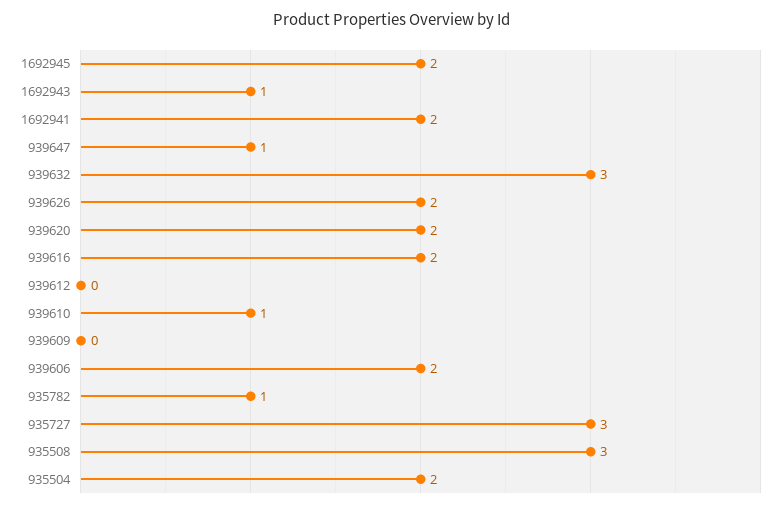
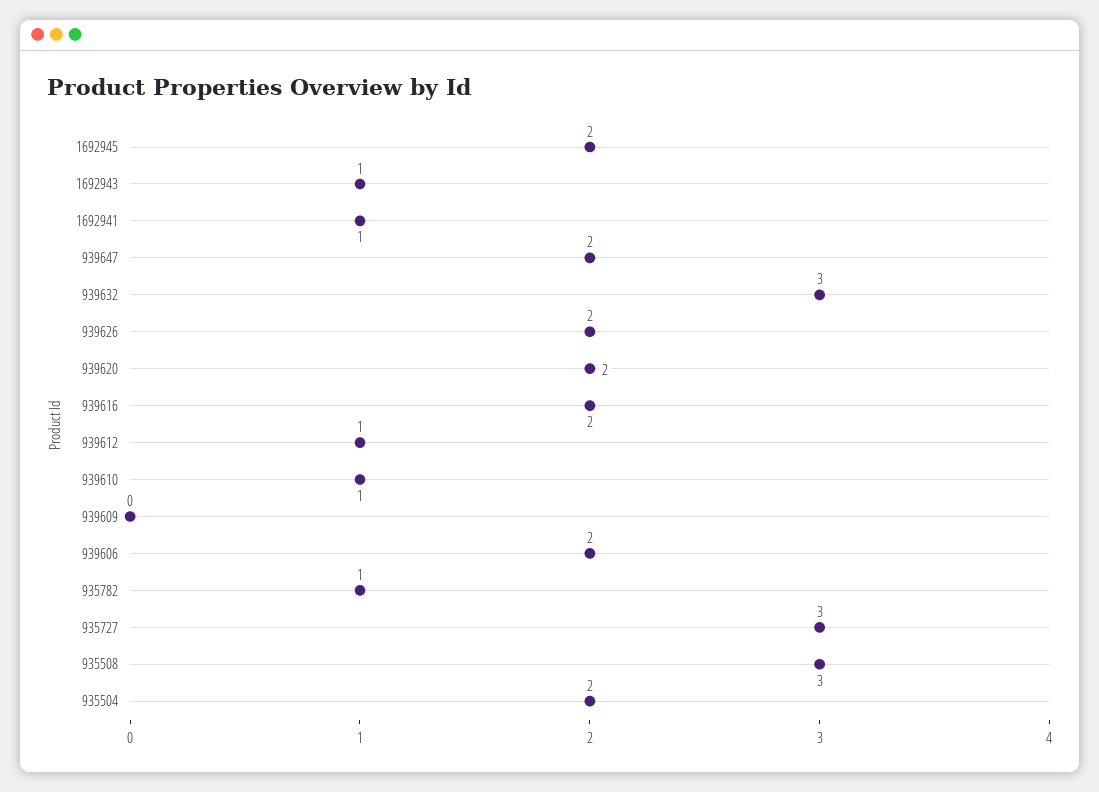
  {
    "1692945": 2,
    "1692943": 1,
-   "1692941": 2,
+   "1692941": 1,
-   "939647": 1,
+   "939647": 2,
    "939632": 3,
    "939626": 2,
    "939620": 2,
    "939616": 2,
-   "939612": 0,
+   "939612": 1,
    "939610": 1,
    "939609": 0,
    "939606": 2,
    "935782": 1,
    "935727": 3,
    "935508": 3,
    "935504": 2
  }

